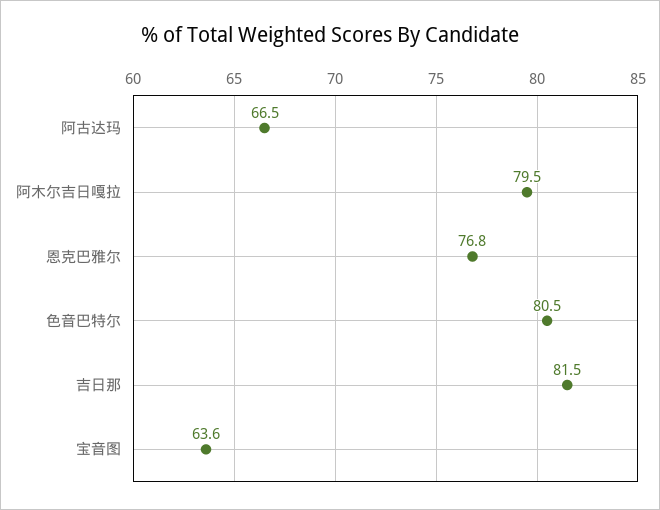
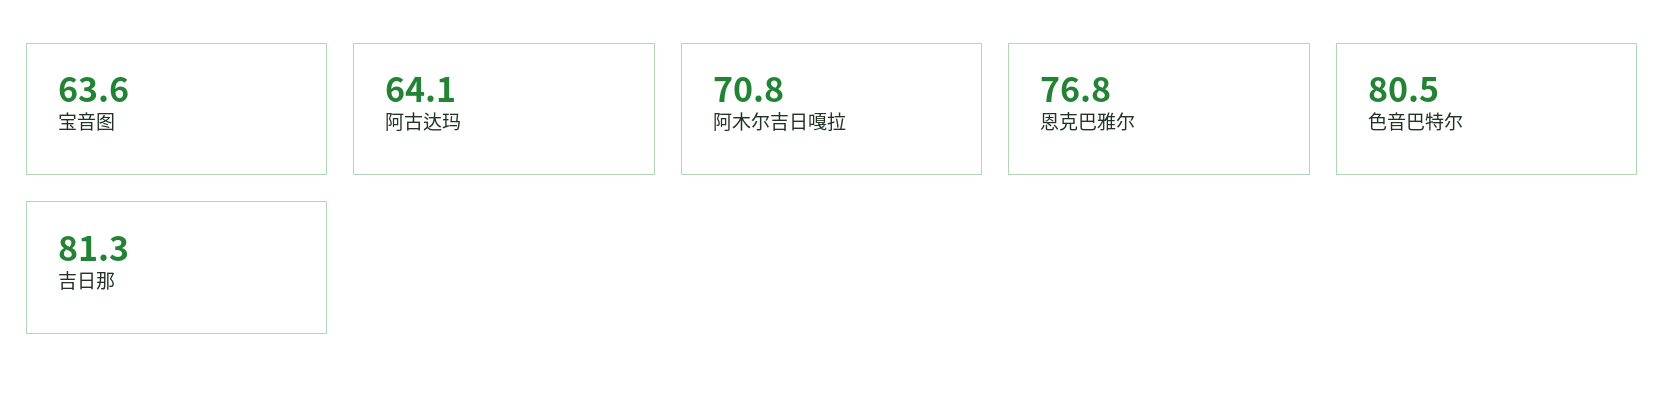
  {
-   "阿古达玛": 66.5,
+   "阿古达玛": 64.1,
-   "阿木尔吉日嘎拉": 79.5,
+   "阿木尔吉日嘎拉": 70.8,
    "恩克巴雅尔": 76.8,
    "色音巴特尔": 80.5,
-   "吉日那": 81.5,
+   "吉日那": 81.3,
    "宝音图": 63.6
  }

